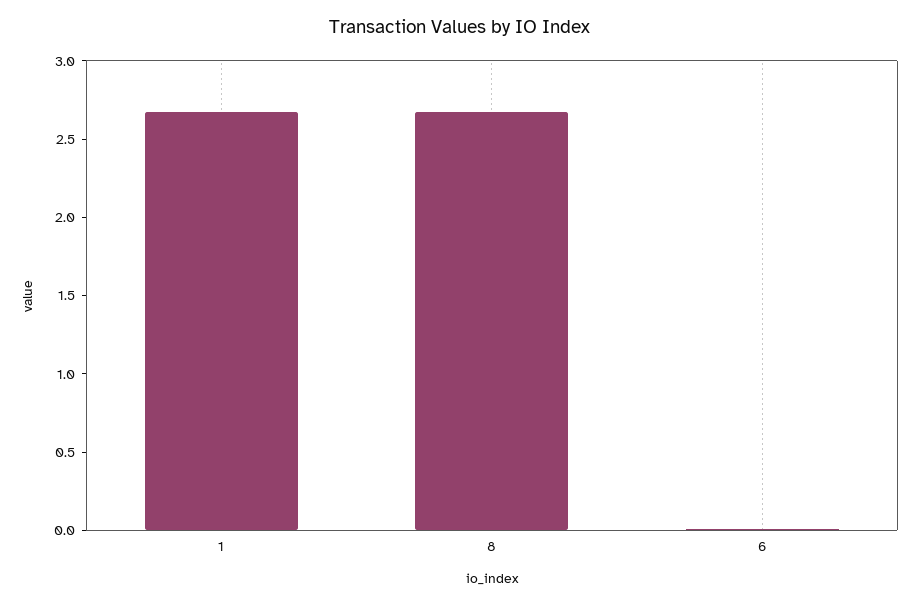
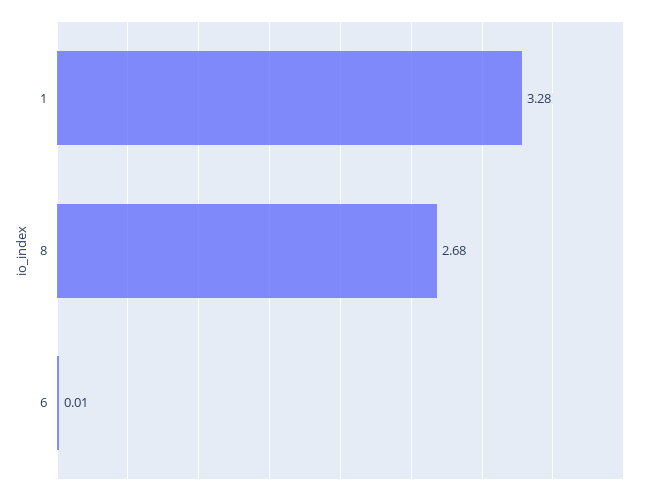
  {
-   "1": 2.7,
+   "1": 3.28,
    "8": 2.68,
    "6": 0.01
  }

